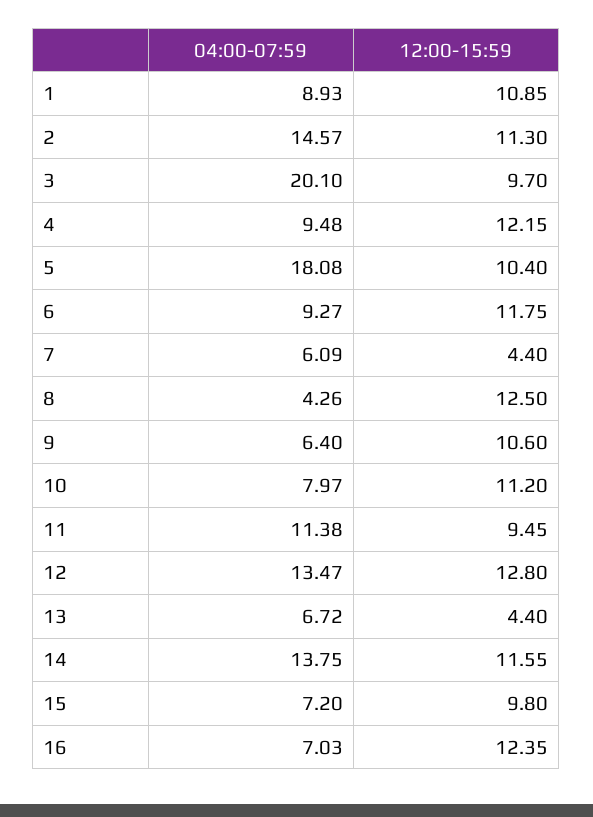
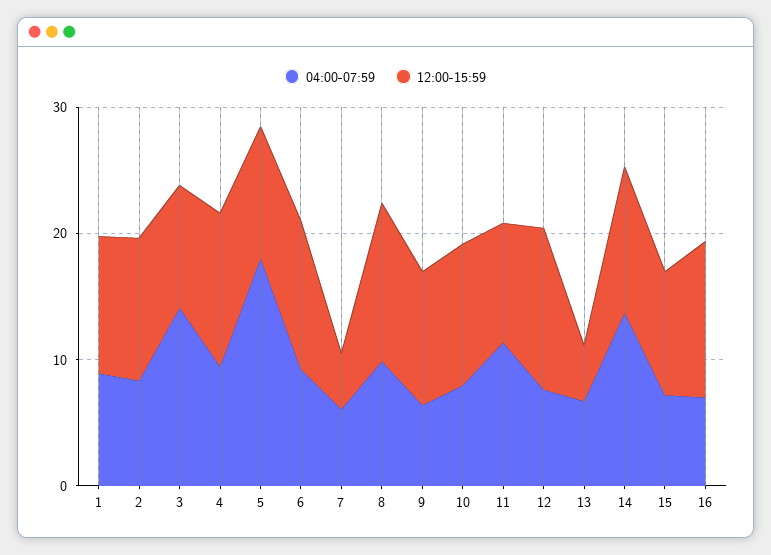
  {
    "04:00-07:59": {
      "1": 8.93,
-     "2": 14.57,
+     "2": 8,
-     "3": 20.1,
+     "3": 14,
      "4": 9.48,
      "5": 18.08,
      "6": 9.27,
      "7": 6.09,
-     "8": 4.26,
+     "8": 10,
      "9": 6.4,
      "10": 7.97,
      "11": 11.38,
-     "12": 13.47,
+     "12": 8,
      "13": 6.72,
      "14": 13.75,
      "15": 7.2,
      "16": 7.03
    },
    "12:00-15:59": {
      "1": 10.85,
      "2": 11.3,
      "3": 9.7,
      "4": 12.15,
      "5": 10.4,
      "6": 11.75,
      "7": 4.4,
      "8": 12.5,
      "9": 10.6,
      "10": 11.2,
      "11": 9.45,
      "12": 12.8,
      "13": 4.4,
      "14": 11.55,
      "15": 9.8,
      "16": 12.35
    }
  }

